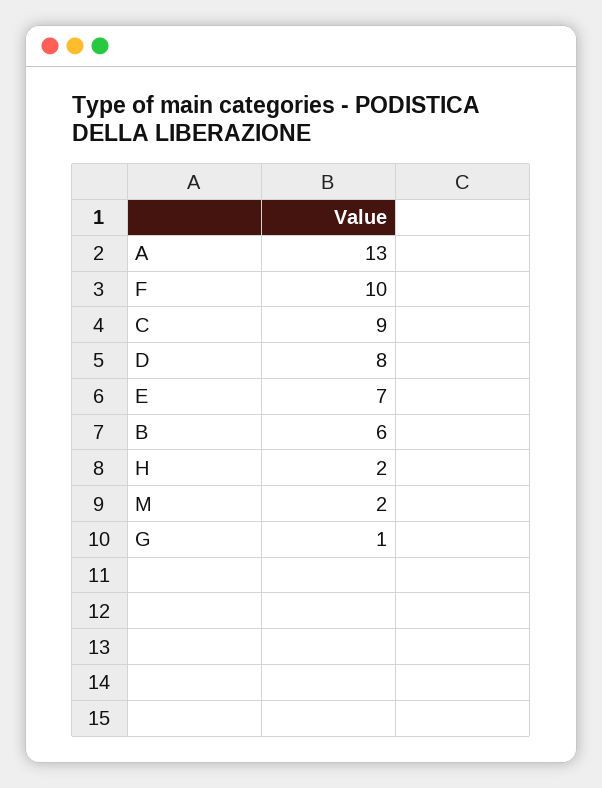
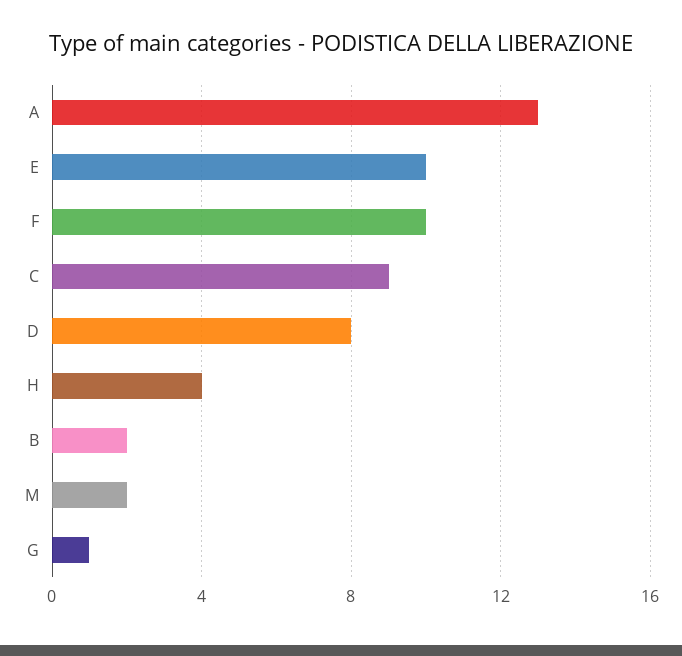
  {
    "A": 13,
    "F": 10,
    "C": 9,
    "D": 8,
-   "E": 7,
+   "E": 10,
-   "B": 6,
+   "B": 2,
-   "H": 2,
+   "H": 4,
    "M": 2,
    "G": 1
  }

